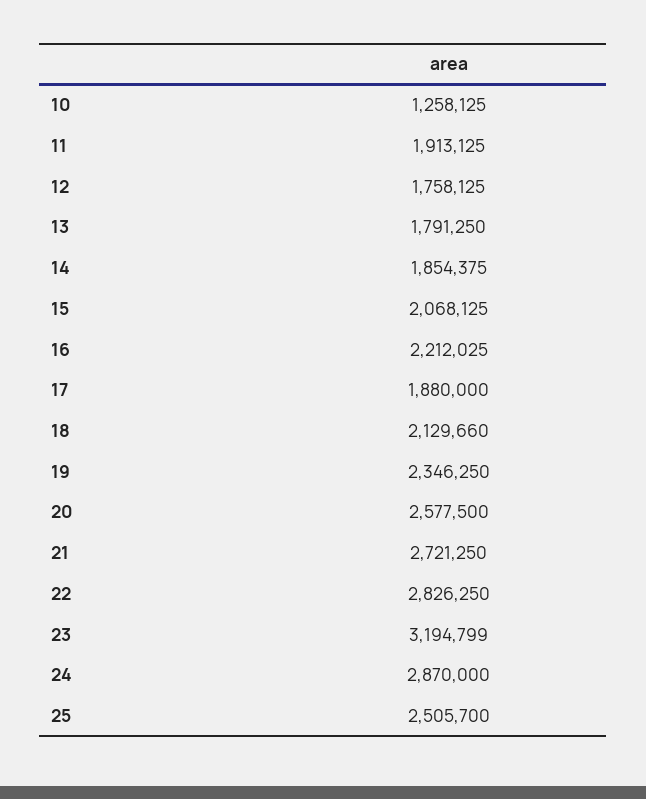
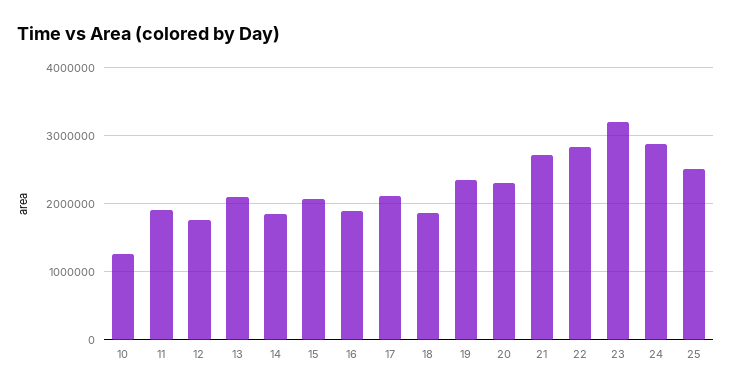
  {
    "10": 1258125,
    "11": 1913125,
    "12": 1758125,
-   "13": 1791250,
+   "13": 2100000,
    "14": 1854375,
    "15": 2068125,
-   "16": 2212025,
+   "16": 1900000,
-   "17": 1880000,
+   "17": 2100000,
-   "18": 2129660,
+   "18": 1900000,
    "19": 2346250,
-   "20": 2577500,
+   "20": 2300000,
    "21": 2721250,
    "22": 2826250,
    "23": 3194799,
    "24": 2870000,
    "25": 2505700
  }

